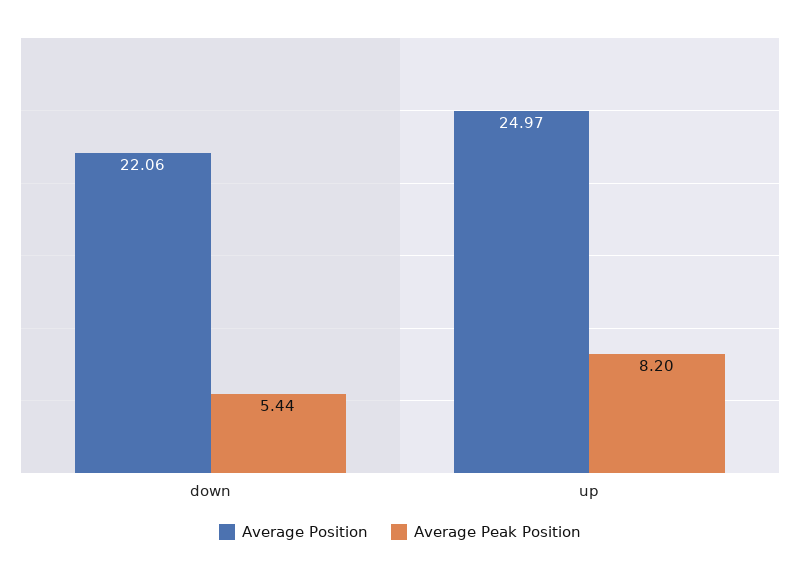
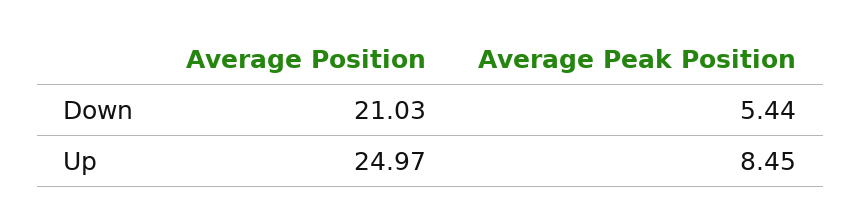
  {
    "Average Position": {
-     "down": 22.06,
+     "down": 21.03,
      "up": 24.97
    },
    "Average Peak Position": {
      "down": 5.44,
-     "up": 8.2
+     "up": 8.45
    }
  }

